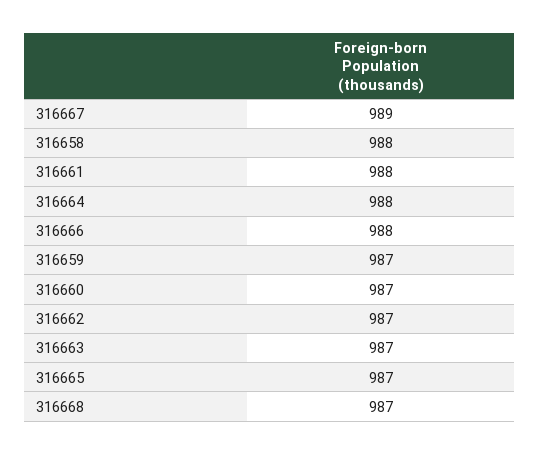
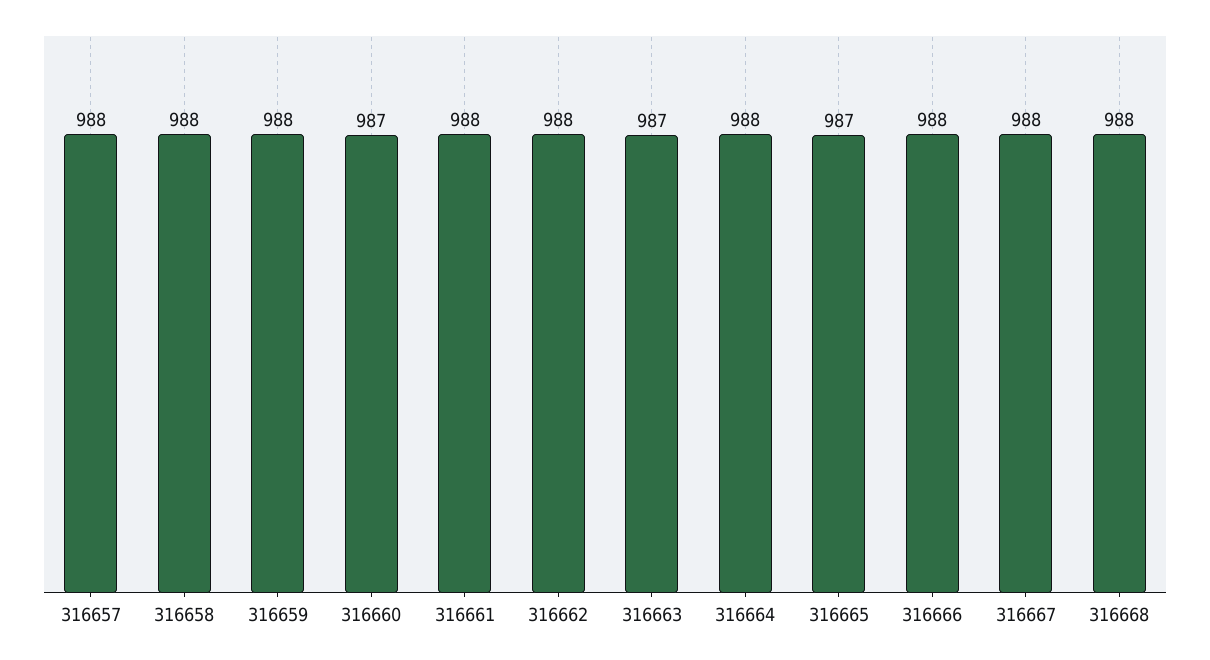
  {
-   "316667": 989,
+   "316667": 988,
    "316658": 988,
    "316661": 988,
    "316664": 988,
    "316666": 988,
-   "316659": 987,
+   "316659": 988,
    "316660": 987,
-   "316662": 987,
+   "316662": 988,
    "316663": 987,
    "316665": 987,
-   "316668": 987
+   "316668": 988,
+   "316657": 988
  }

